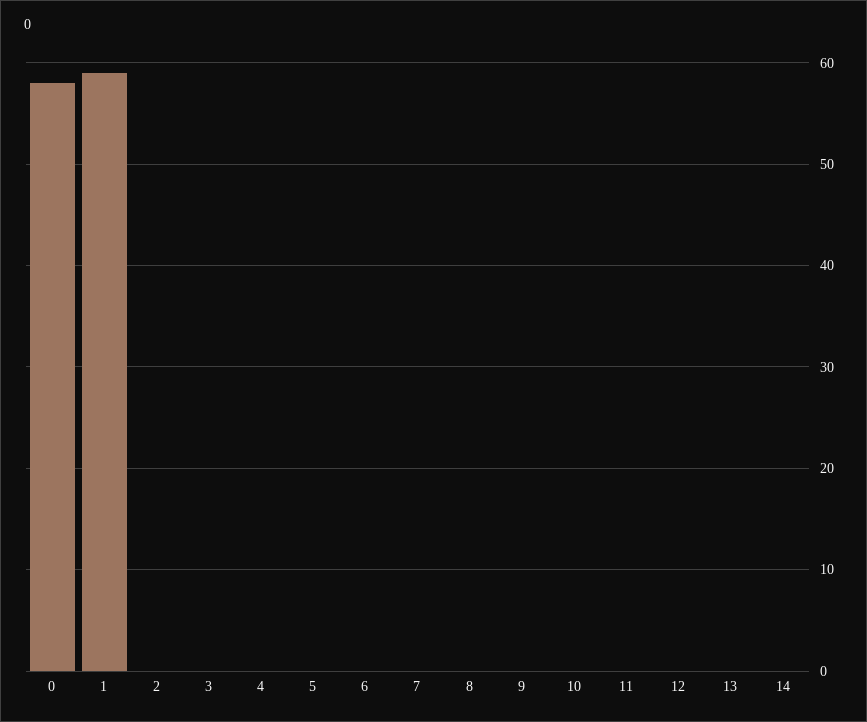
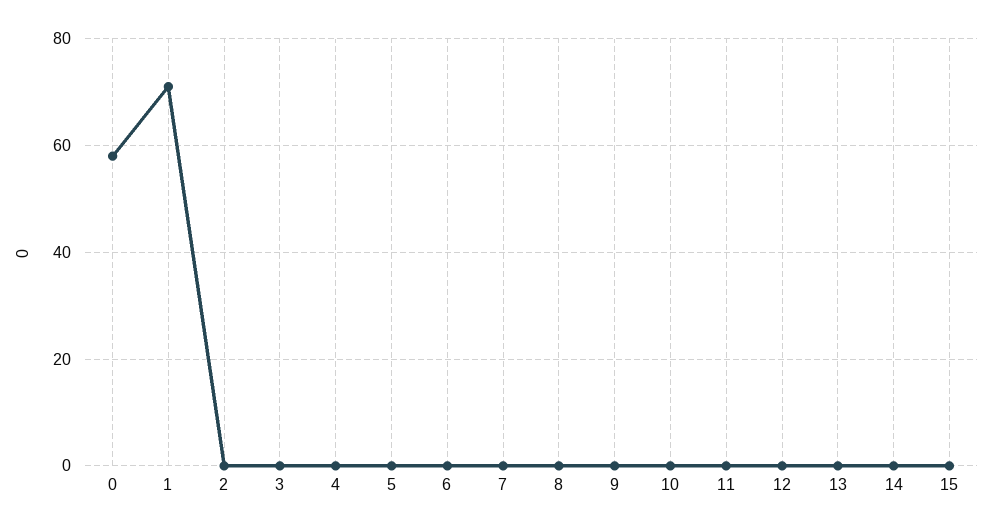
  {
    "0": 58,
-   "1": 59,
+   "1": 70,
    "2": 0,
    "3": 0,
    "4": 0,
    "5": 0,
    "6": 0,
    "7": 0,
    "8": 0,
    "9": 0,
    "10": 0,
    "11": 0,
    "12": 0,
    "13": 0,
-   "14": 0
+   "14": 0,
+   "15": 0
  }

